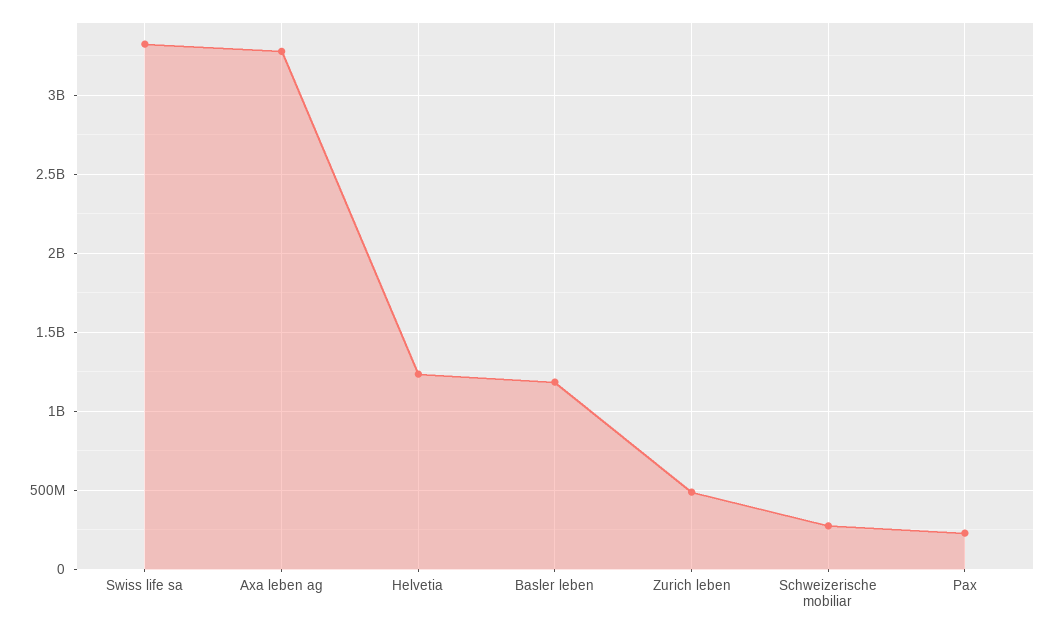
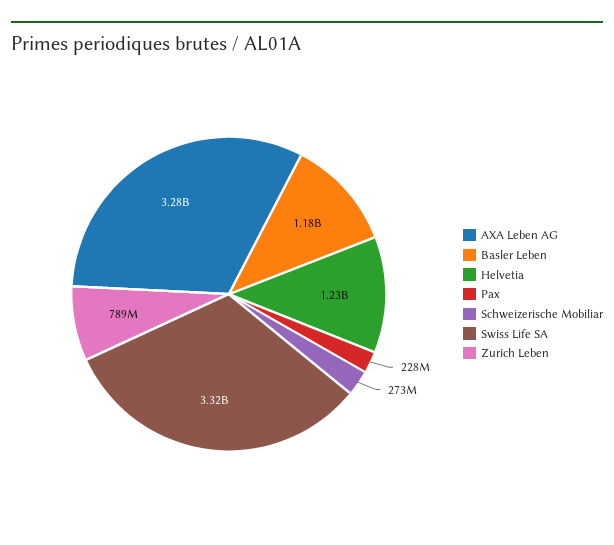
  {
    "Swiss life sa": 3320000000,
    "Axa leben ag": 3280000000,
    "Helvetia": 1230000000,
    "Basler leben": 1180000000,
-   "Zurich leben": 500000000,
+   "Zurich leben": 789000000,
    "Schweizerische mobiliar": 273000000,
    "Pax": 228000000
  }

